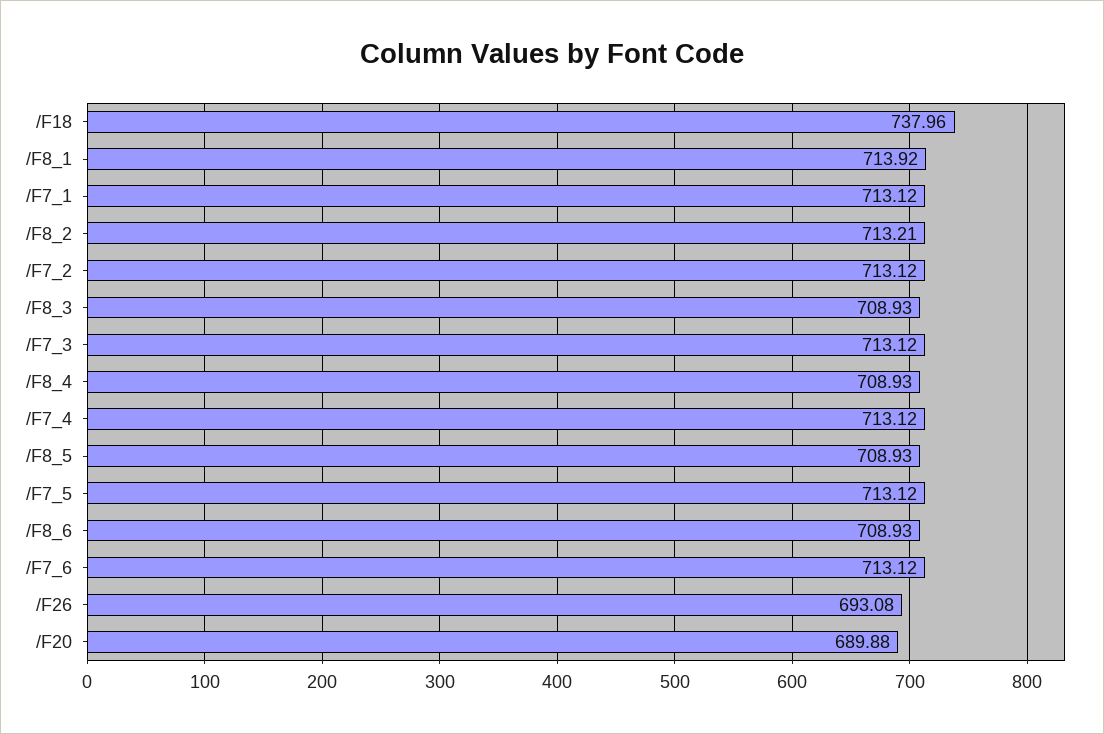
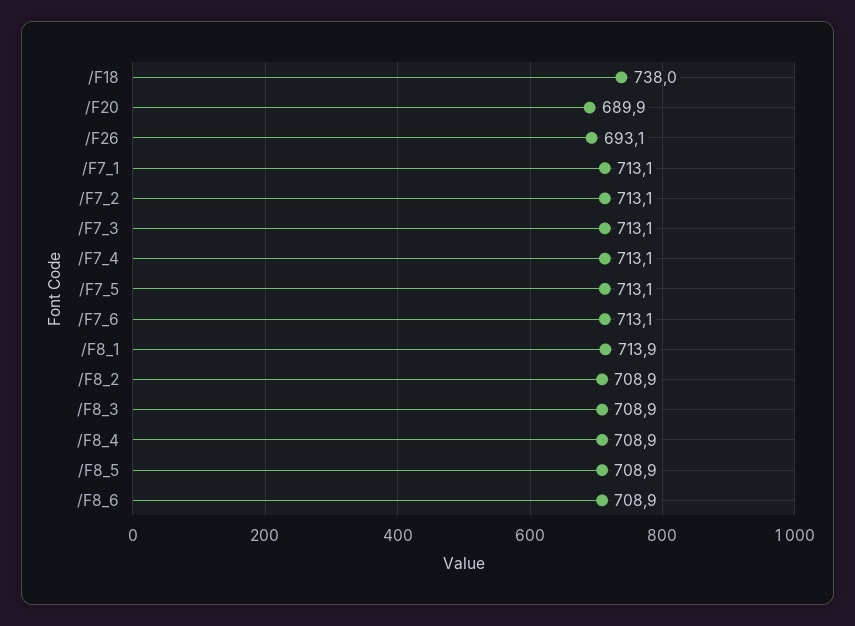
  {
    "/F18": 737.96,
    "/F8_1": 713.92,
    "/F7_1": 713.12,
-   "/F8_2": 713.21,
+   "/F8_2": 708.9,
    "/F7_2": 713.12,
    "/F8_3": 708.93,
    "/F7_3": 713.12,
    "/F8_4": 708.93,
    "/F7_4": 713.12,
    "/F8_5": 708.93,
    "/F7_5": 713.12,
    "/F8_6": 708.93,
    "/F7_6": 713.12,
    "/F26": 693.08,
    "/F20": 689.88
  }

